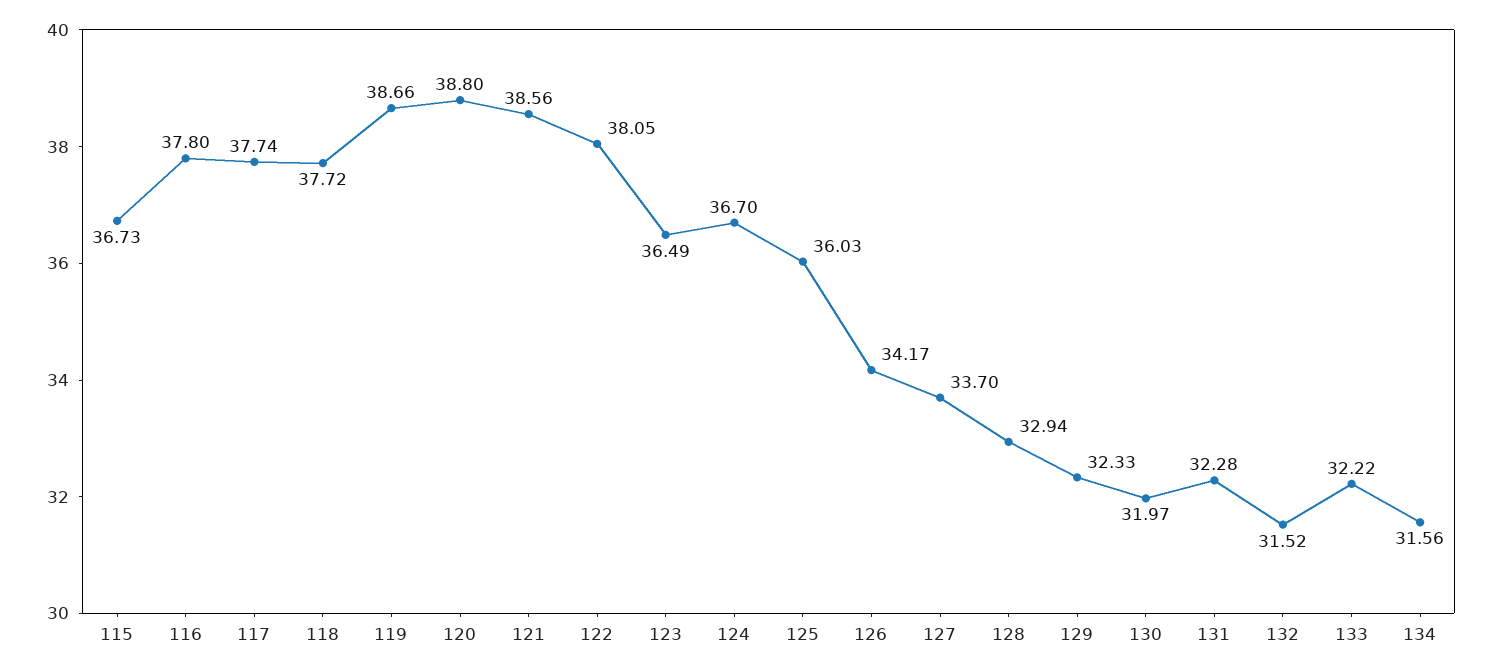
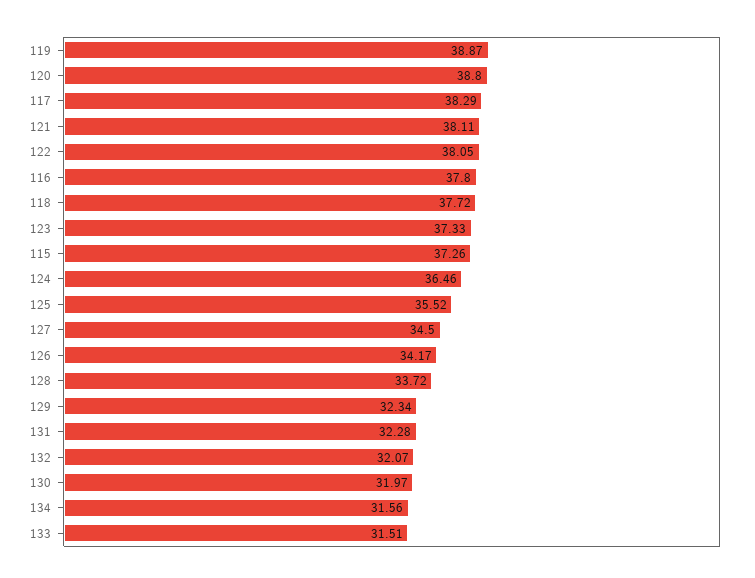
  {
-   "115": 36.73,
+   "115": 37.26,
    "116": 37.8,
-   "117": 37.74,
+   "117": 38.29,
    "118": 37.72,
-   "119": 38.66,
+   "119": 38.87,
    "120": 38.8,
-   "121": 38.56,
+   "121": 38.11,
    "122": 38.05,
-   "123": 36.49,
+   "123": 37.33,
-   "124": 36.7,
+   "124": 36.46,
-   "125": 36.03,
+   "125": 35.52,
    "126": 34.17,
-   "127": 33.7,
+   "127": 34.5,
-   "128": 32.94,
+   "128": 33.72,
-   "129": 32.33,
+   "129": 32.34,
    "130": 31.97,
    "131": 32.28,
-   "132": 31.52,
+   "132": 32.07,
-   "133": 32.22,
+   "133": 31.51,
    "134": 31.56
  }

